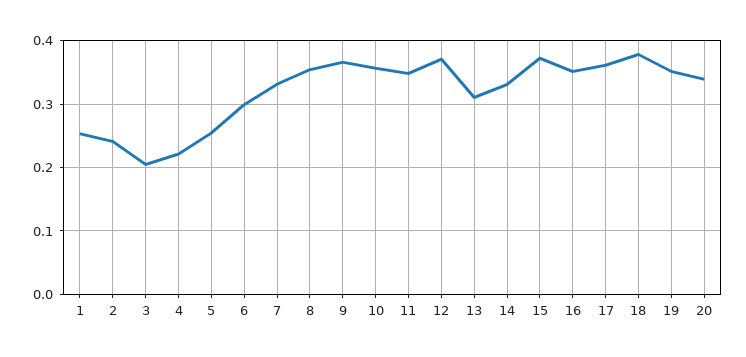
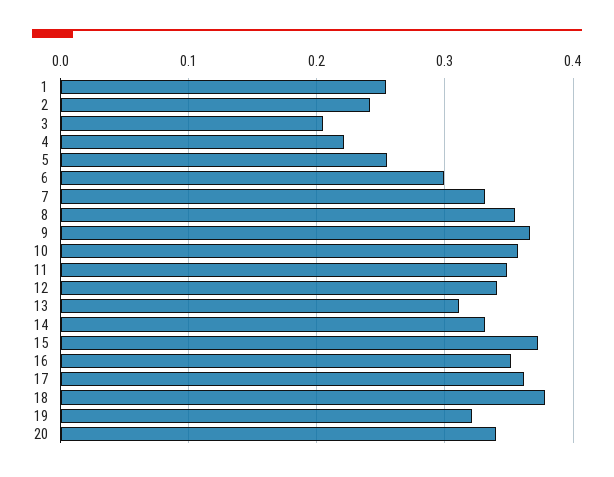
  {
    "1": 0.25,
    "2": 0.24,
    "3": 0.21,
    "4": 0.22,
    "5": 0.25,
    "6": 0.3,
    "7": 0.33,
    "8": 0.35,
    "9": 0.37,
    "10": 0.36,
    "11": 0.35,
-   "12": 0.37,
+   "12": 0.34,
    "13": 0.31,
    "14": 0.33,
    "15": 0.37,
    "16": 0.35,
    "17": 0.36,
    "18": 0.38,
-   "19": 0.35,
+   "19": 0.32,
    "20": 0.34
  }

